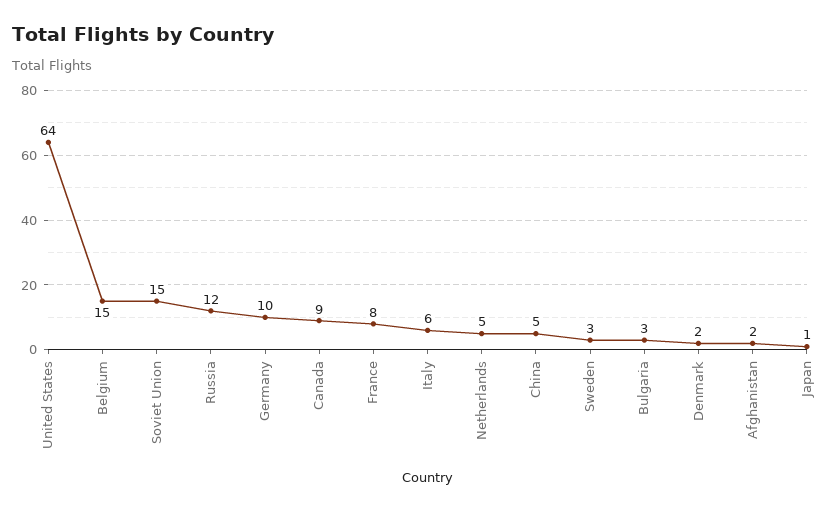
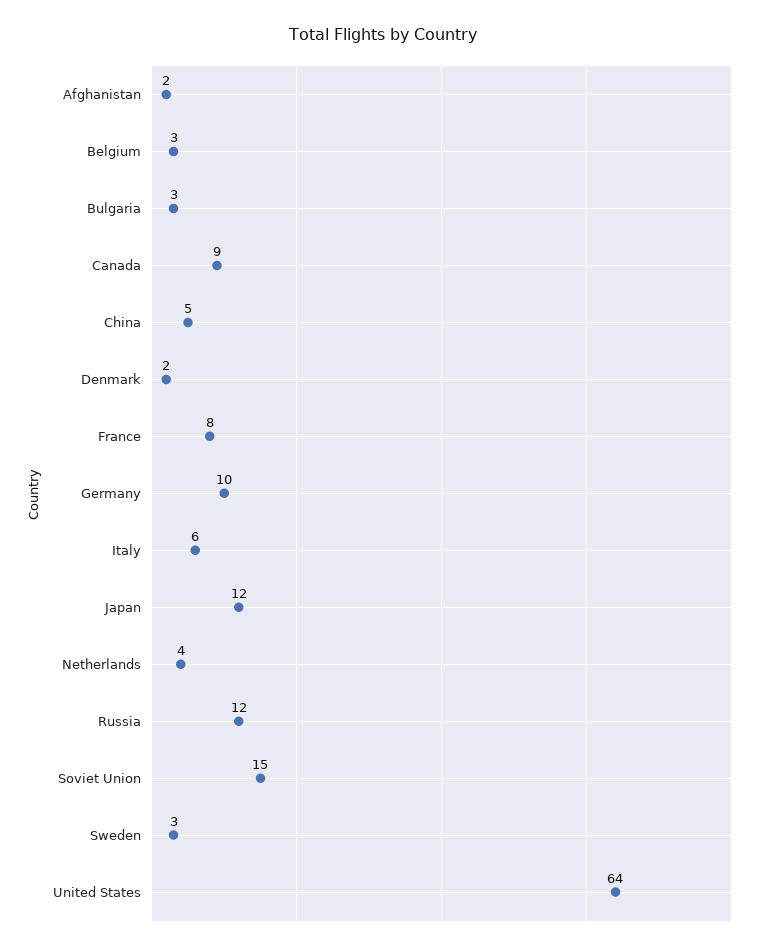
  {
    "United States": 64,
-   "Belgium": 15,
+   "Belgium": 3,
    "Soviet Union": 15,
    "Russia": 12,
    "Germany": 10,
    "Canada": 9,
    "France": 8,
    "Italy": 6,
-   "Netherlands": 5,
+   "Netherlands": 4,
    "China": 5,
    "Sweden": 3,
    "Bulgaria": 3,
    "Denmark": 2,
    "Afghanistan": 2,
-   "Japan": 1
+   "Japan": 12
  }

